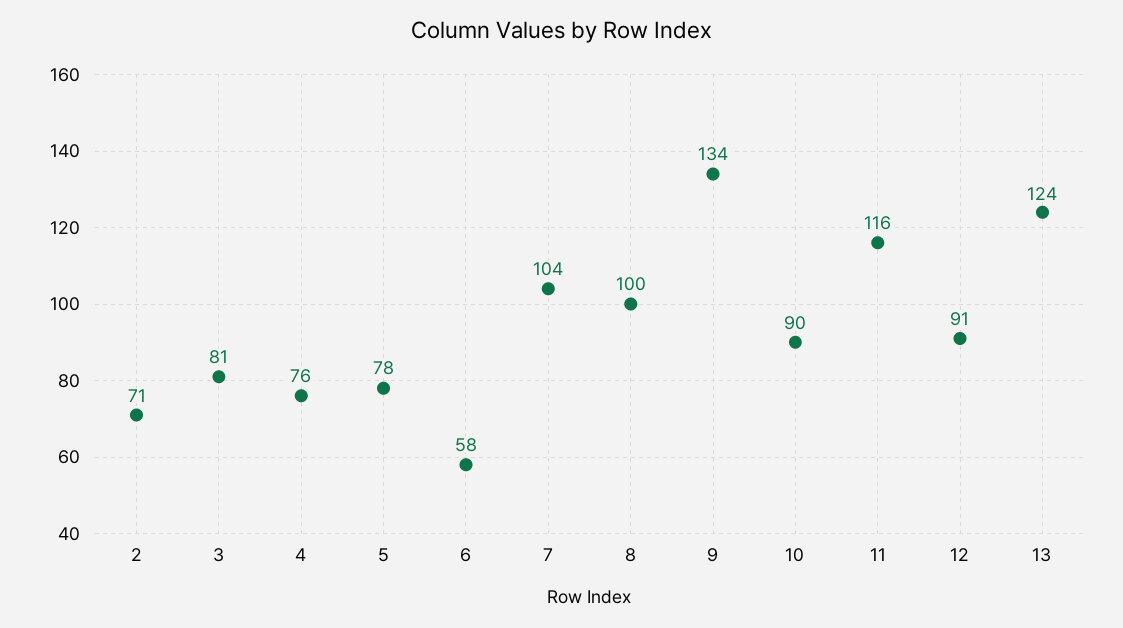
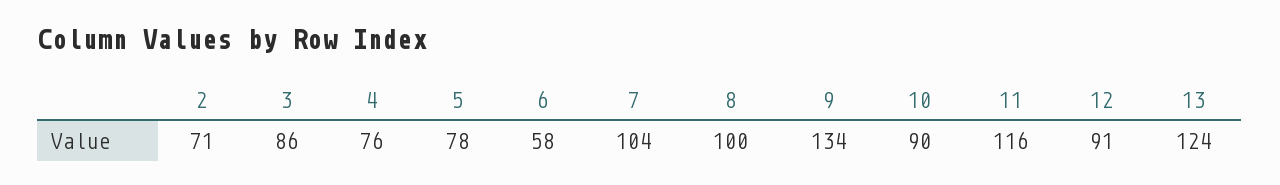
  {
    "2": 71,
-   "3": 81,
+   "3": 86,
    "4": 76,
    "5": 78,
    "6": 58,
    "7": 104,
    "8": 100,
    "9": 134,
    "10": 90,
    "11": 116,
    "12": 91,
    "13": 124
  }

